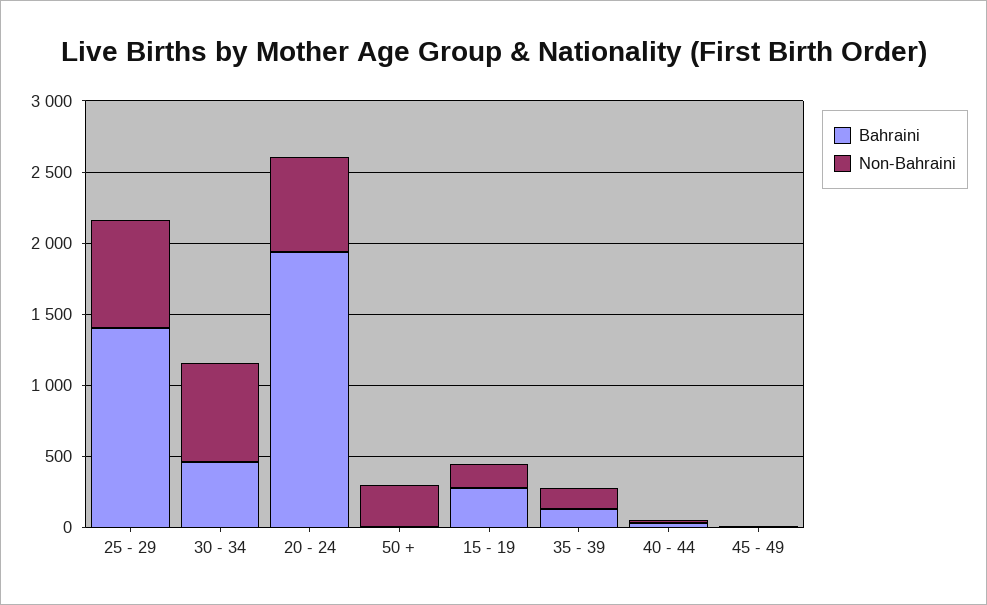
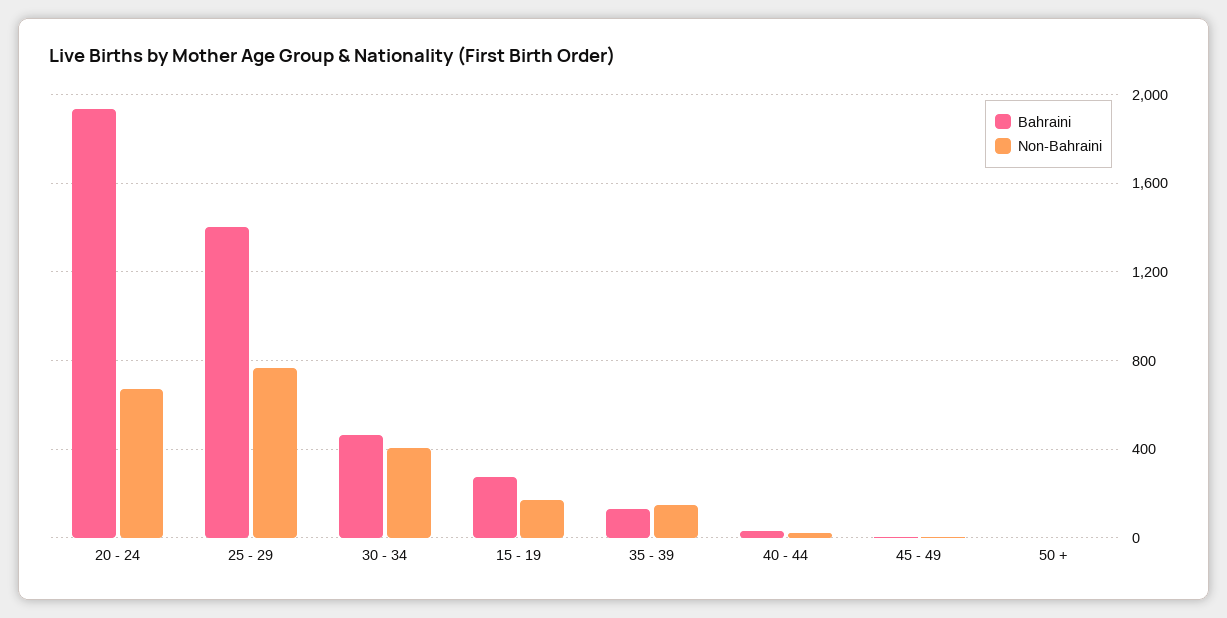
  {
    "Bahraini": {
      "25 - 29": 1400,
      "30 - 34": 450,
      "20 - 24": 1950,
      "50 +": 0,
      "15 - 19": 300,
      "35 - 39": 150,
      "40 - 44": 50,
      "45 - 49": 0
    },
    "Non-Bahraini": {
      "25 - 29": 750,
-     "30 - 34": 700,
+     "30 - 34": 400,
      "20 - 24": 650,
-     "50 +": 300,
+     "50 +": 0,
      "15 - 19": 150,
      "35 - 39": 150,
      "40 - 44": 0,
      "45 - 49": 0
    }
  }

